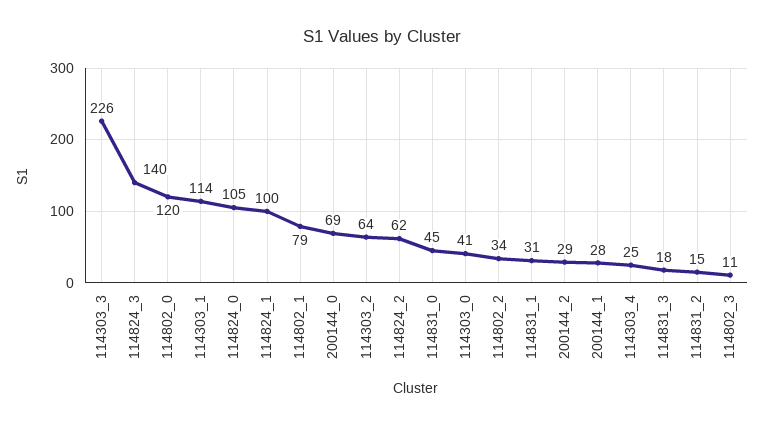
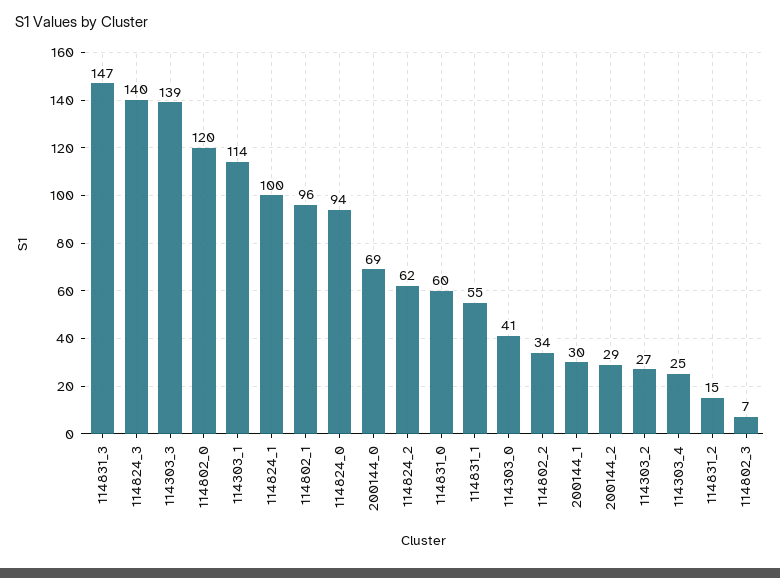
  {
-   "114303_3": 226,
+   "114303_3": 139,
    "114824_3": 140,
    "114802_0": 120,
    "114303_1": 114,
-   "114824_0": 105,
+   "114824_0": 94,
    "114824_1": 100,
-   "114802_1": 79,
+   "114802_1": 96,
    "200144_0": 69,
-   "114303_2": 64,
+   "114303_2": 27,
    "114824_2": 62,
-   "114831_0": 45,
+   "114831_0": 60,
    "114303_0": 41,
    "114802_2": 34,
-   "114831_1": 31,
+   "114831_1": 55,
    "200144_2": 29,
-   "200144_1": 28,
+   "200144_1": 30,
    "114303_4": 25,
-   "114831_3": 18,
+   "114831_3": 147,
    "114831_2": 15,
-   "114802_3": 11
+   "114802_3": 7
  }

